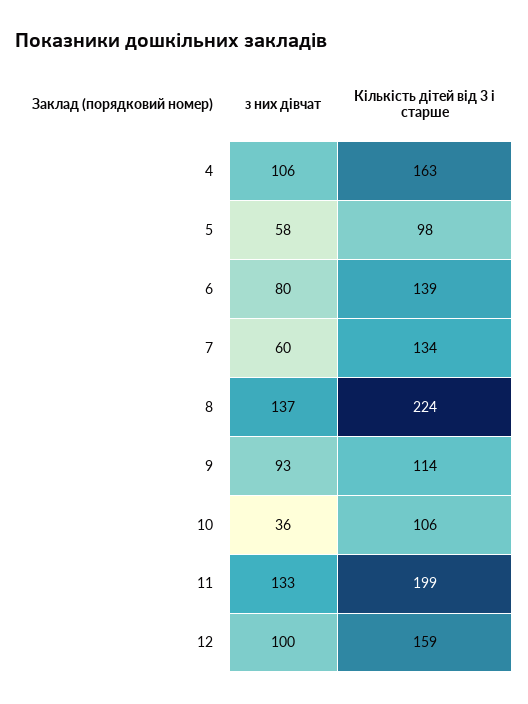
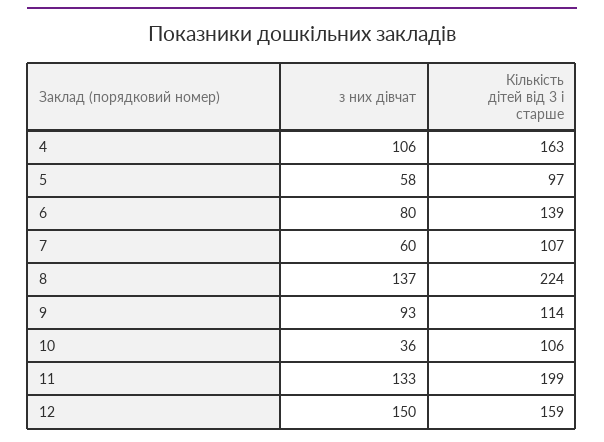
  {
    "з них дівчат": {
      "4": 106,
      "5": 58,
      "6": 80,
      "7": 60,
      "8": 137,
      "9": 93,
      "10": 36,
      "11": 133,
-     "12": 100
+     "12": 150
    },
    "Кількість дітей від 3 і старше": {
      "4": 163,
-     "5": 98,
+     "5": 97,
      "6": 139,
-     "7": 134,
+     "7": 107,
      "8": 224,
      "9": 114,
      "10": 106,
      "11": 199,
      "12": 159
    }
  }

